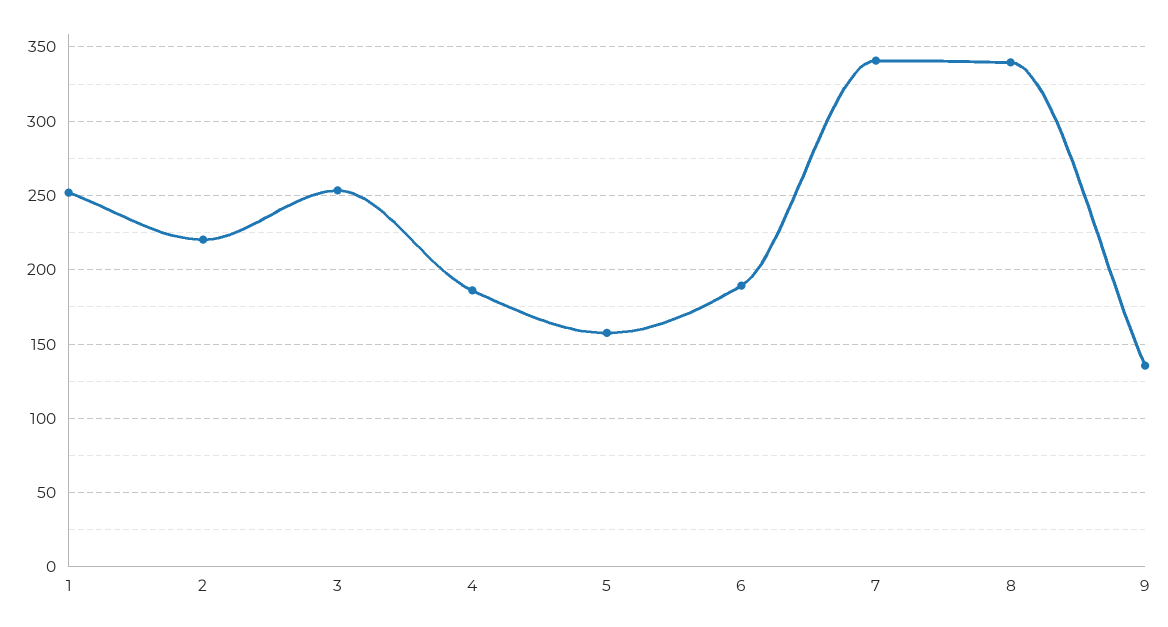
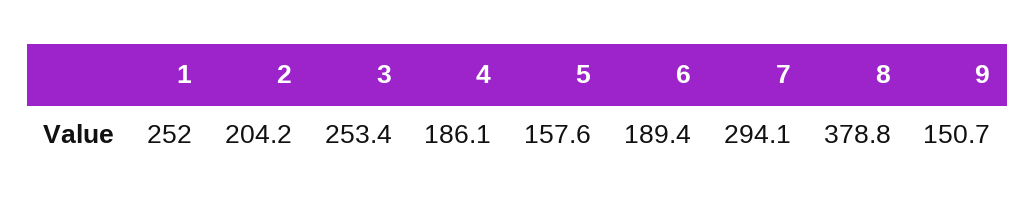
  {
    "1": 252,
-   "2": 220,
+   "2": 204.2,
    "3": 253.4,
    "4": 186.1,
    "5": 157.6,
    "6": 189.4,
-   "7": 340,
+   "7": 294.1,
-   "8": 340,
+   "8": 378.8,
-   "9": 135
+   "9": 150.7
  }

